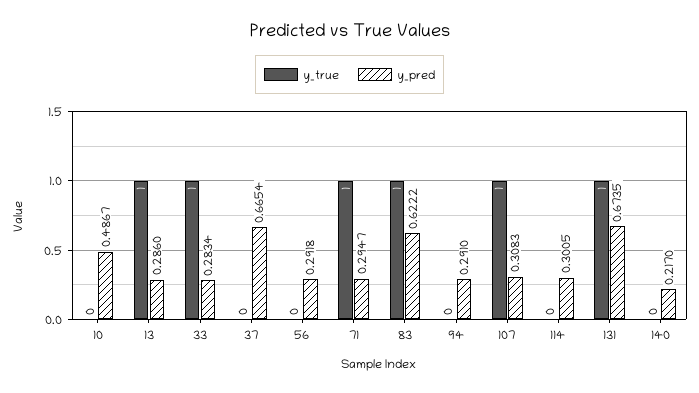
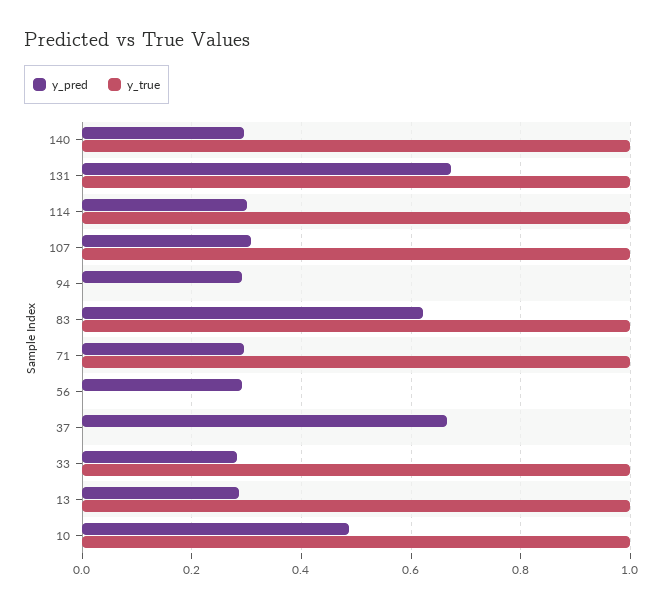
  {
    "y_true": {
-     "10": 0,
+     "10": 1,
      "13": 1,
      "33": 1,
      "37": 0,
      "56": 0,
      "71": 1,
      "83": 1,
      "94": 0,
      "107": 1,
-     "114": 0,
+     "114": 1,
      "131": 1,
-     "140": 0
+     "140": 1
    },
    "y_pred": {
      "10": 0.4867,
      "13": 0.286,
      "33": 0.2834,
      "37": 0.6654,
      "56": 0.2918,
      "71": 0.2947,
      "83": 0.6222,
      "94": 0.291,
      "107": 0.3083,
      "114": 0.3005,
      "131": 0.6735,
-     "140": 0.217
+     "140": 0.3
    }
  }

